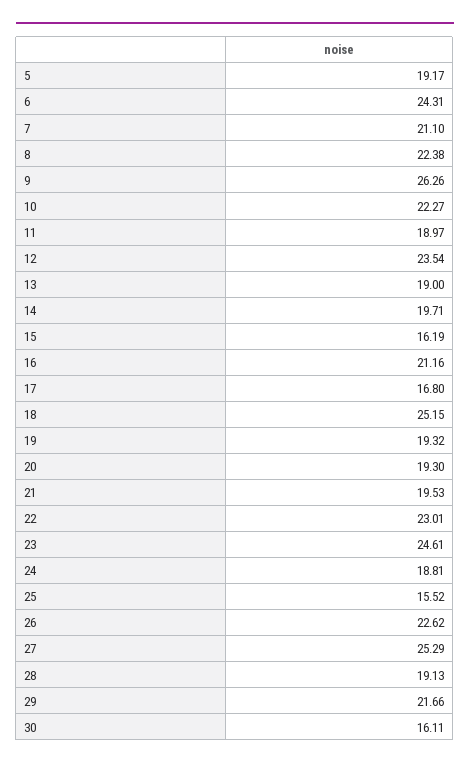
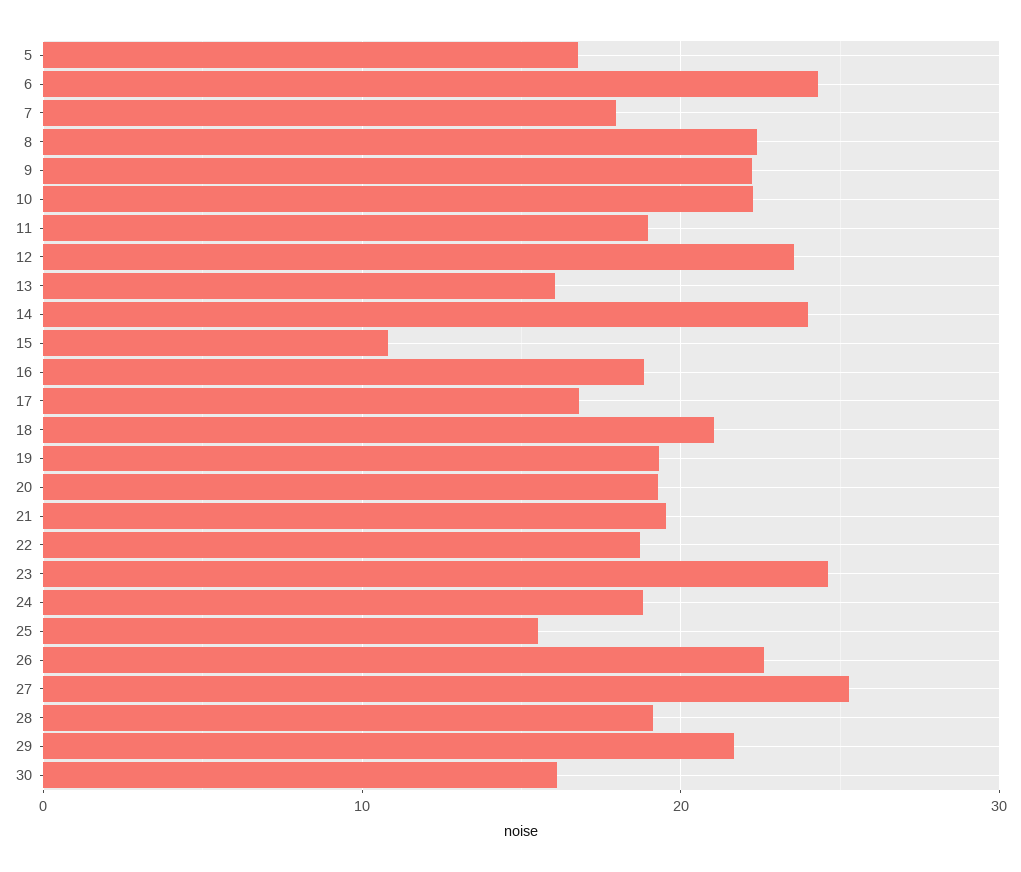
  {
-   "5": 19.17,
+   "5": 17,
    "6": 24.31,
-   "7": 21.1,
+   "7": 18,
    "8": 22.38,
-   "9": 26.26,
+   "9": 22,
    "10": 22.27,
    "11": 18.97,
    "12": 23.54,
-   "13": 19,
+   "13": 16,
-   "14": 19.71,
+   "14": 24,
-   "15": 16.19,
+   "15": 11,
-   "16": 21.16,
+   "16": 19,
    "17": 16.8,
-   "18": 25.15,
+   "18": 21,
    "19": 19.32,
    "20": 19.3,
    "21": 19.53,
-   "22": 23.01,
+   "22": 19,
    "23": 24.61,
    "24": 18.81,
    "25": 15.52,
    "26": 22.62,
    "27": 25.29,
    "28": 19.13,
    "29": 21.66,
    "30": 16.11
  }

